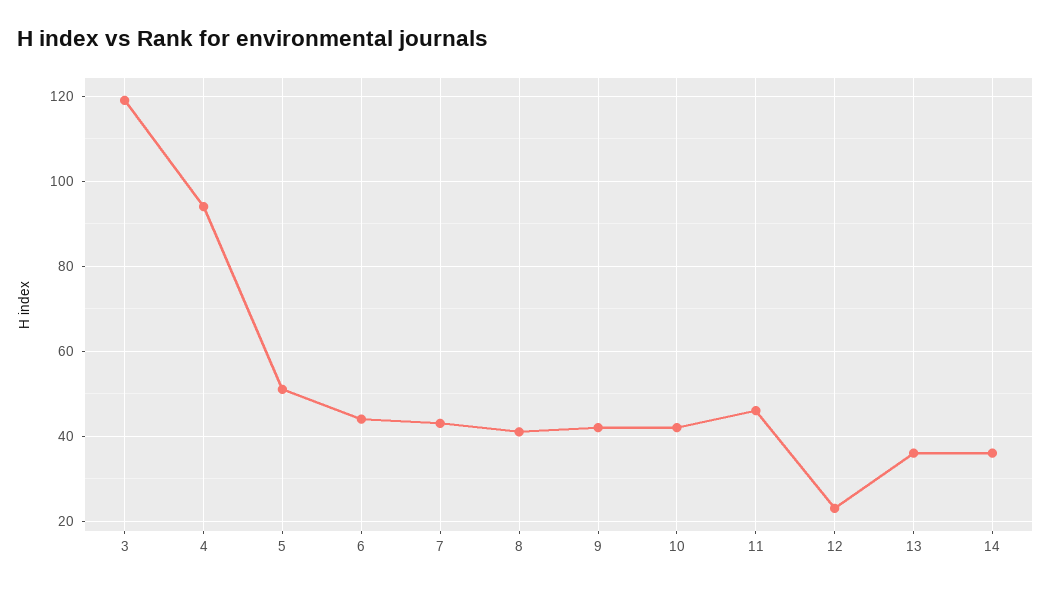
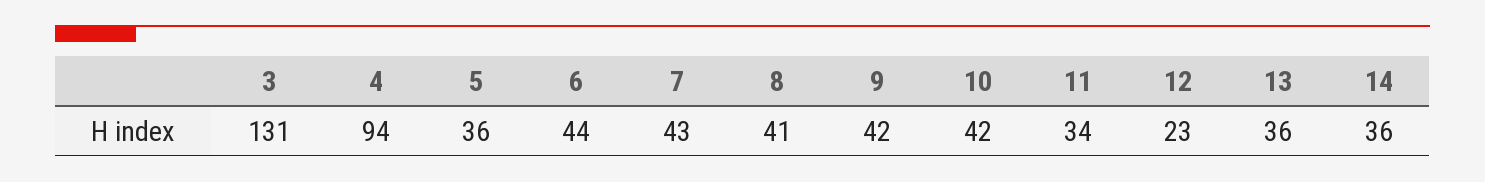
  {
-   "3": 120,
+   "3": 131,
    "4": 94,
-   "5": 50,
+   "5": 36,
    "6": 44,
    "7": 43,
    "8": 41,
    "9": 42,
    "10": 42,
-   "11": 45,
+   "11": 34,
    "12": 23,
    "13": 36,
    "14": 36
  }

